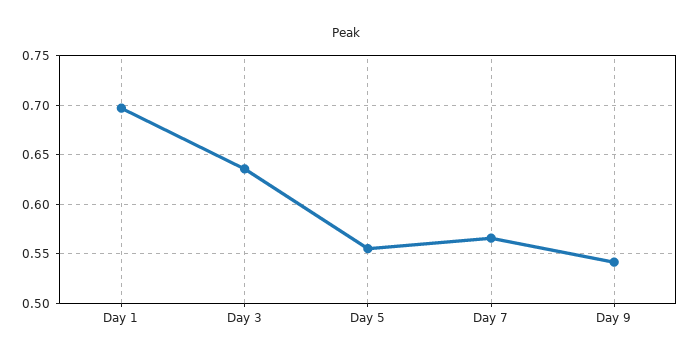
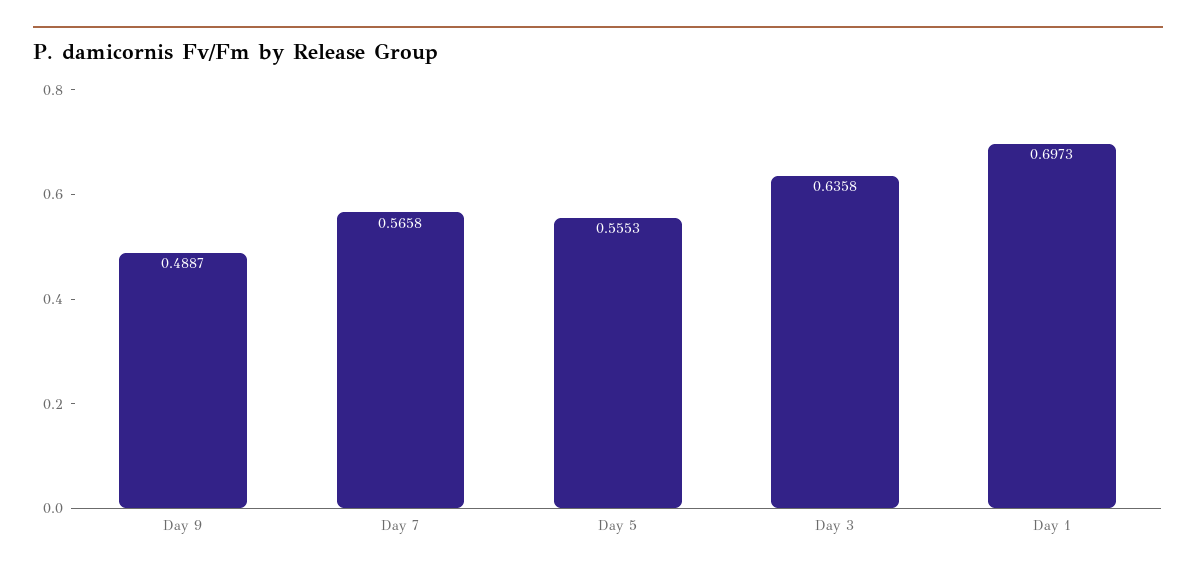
  {
    "Day 1": 0.6973,
    "Day 3": 0.6358,
    "Day 5": 0.5553,
    "Day 7": 0.5658,
-   "Day 9": 0.54
+   "Day 9": 0.4887
  }

